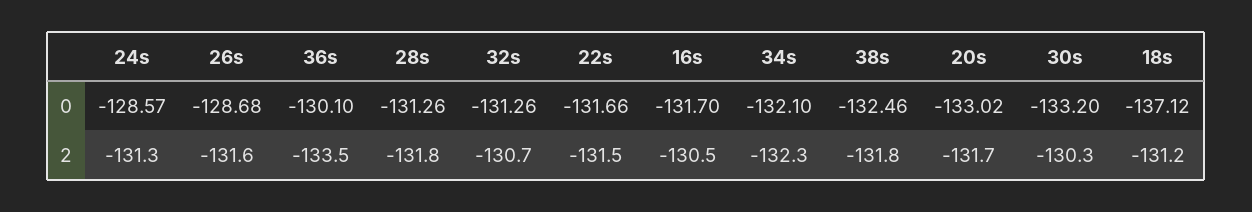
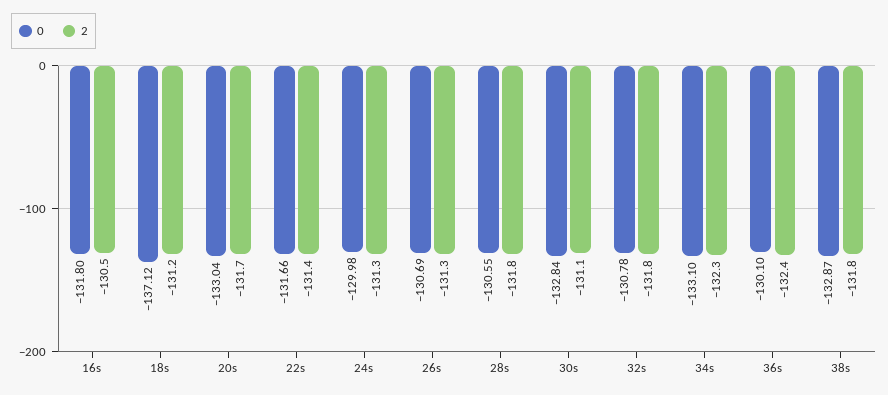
  {
    "0": {
-     "24s": -128.57,
+     "24s": -129.98,
-     "26s": -128.68,
+     "26s": -130.69,
      "36s": -130.1,
-     "28s": -131.26,
+     "28s": -130.55,
-     "32s": -131.26,
+     "32s": -130.78,
      "22s": -131.66,
-     "16s": -131.7,
+     "16s": -131.8,
-     "34s": -132.1,
+     "34s": -133.1,
-     "38s": -132.46,
+     "38s": -132.87,
-     "20s": -133.02,
+     "20s": -133.04,
-     "30s": -133.2,
+     "30s": -132.84,
      "18s": -137.12
    },
    "2": {
      "24s": -131.3,
-     "26s": -131.6,
+     "26s": -131.3,
-     "36s": -133.5,
+     "36s": -132.4,
      "28s": -131.8,
-     "32s": -130.7,
+     "32s": -131.8,
-     "22s": -131.5,
+     "22s": -131.4,
      "16s": -130.5,
      "34s": -132.3,
      "38s": -131.8,
      "20s": -131.7,
-     "30s": -130.3,
+     "30s": -131.1,
      "18s": -131.2
    }
  }

